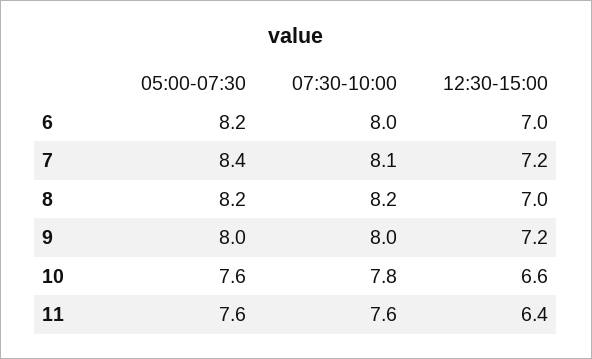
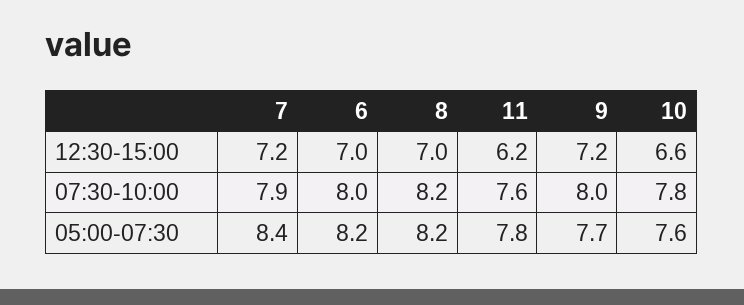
  {
    "05:00-07:30": {
      "6": 8.2,
      "7": 8.4,
      "8": 8.2,
-     "9": 8,
+     "9": 7.7,
      "10": 7.6,
-     "11": 7.6
+     "11": 7.8
    },
    "07:30-10:00": {
      "6": 8,
-     "7": 8.1,
+     "7": 7.9,
      "8": 8.2,
      "9": 8,
      "10": 7.8,
      "11": 7.6
    },
    "12:30-15:00": {
      "6": 7,
      "7": 7.2,
      "8": 7,
      "9": 7.2,
      "10": 6.6,
-     "11": 6.4
+     "11": 6.2
    }
  }

